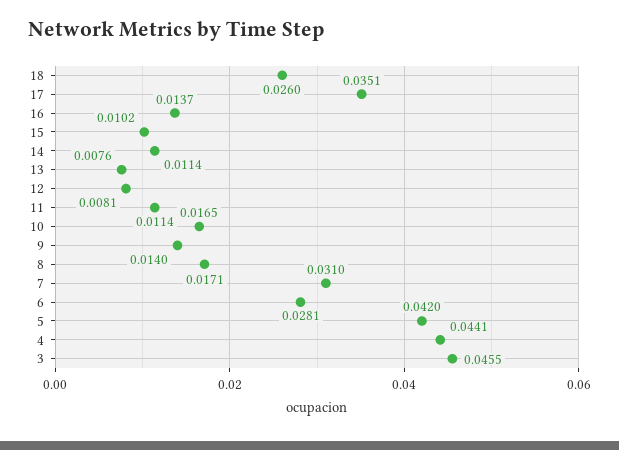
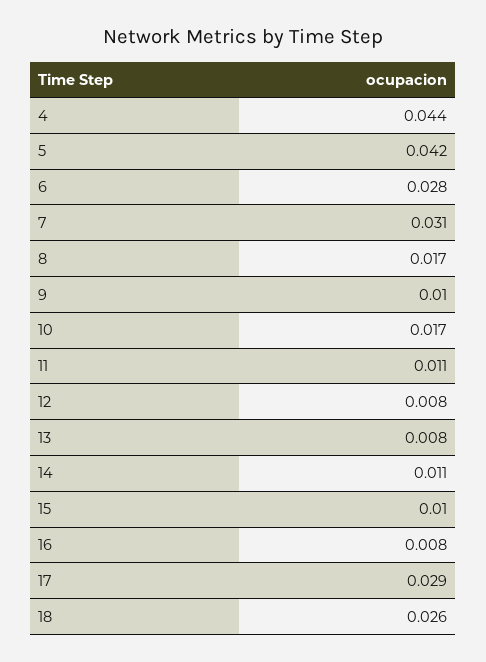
  {
    "18": 0.026,
-   "17": 0.0351,
+   "17": 0.029,
-   "16": 0.0137,
+   "16": 0.008,
    "15": 0.0102,
    "14": 0.0114,
    "13": 0.0076,
    "12": 0.0081,
    "11": 0.0114,
    "10": 0.0165,
-   "9": 0.014,
+   "9": 0.01,
    "8": 0.0171,
    "7": 0.031,
    "6": 0.0281,
    "5": 0.042,
-   "4": 0.0441,
+   "4": 0.0441
-   "3": 0.0455
  }

